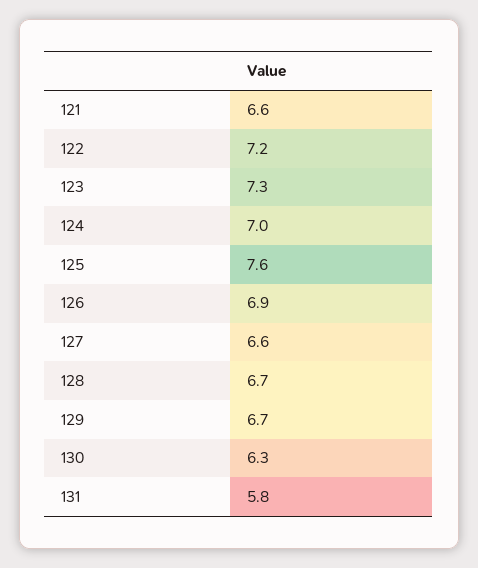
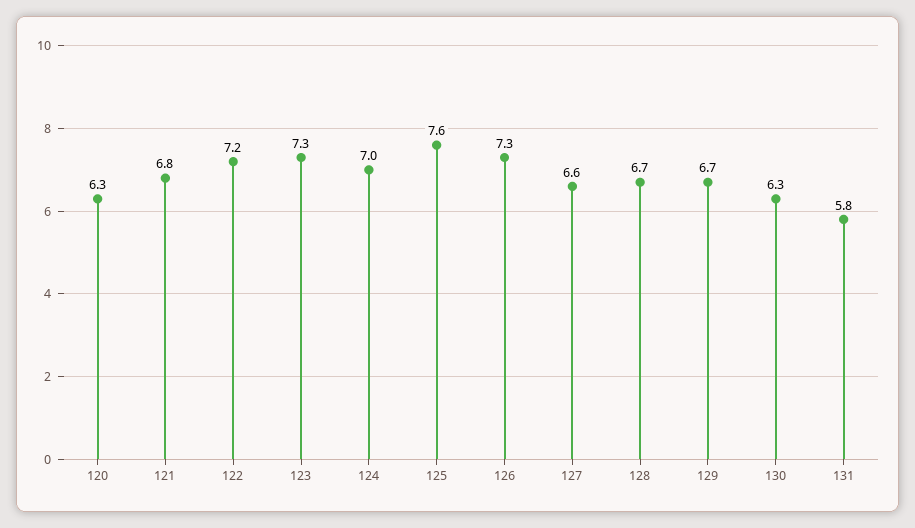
  {
-   "121": 6.6,
+   "121": 6.8,
    "122": 7.2,
    "123": 7.3,
    "124": 7,
    "125": 7.6,
-   "126": 6.9,
+   "126": 7.3,
    "127": 6.6,
    "128": 6.7,
    "129": 6.7,
    "130": 6.3,
-   "131": 5.8
+   "131": 5.8,
+   "120": 6.3
  }

